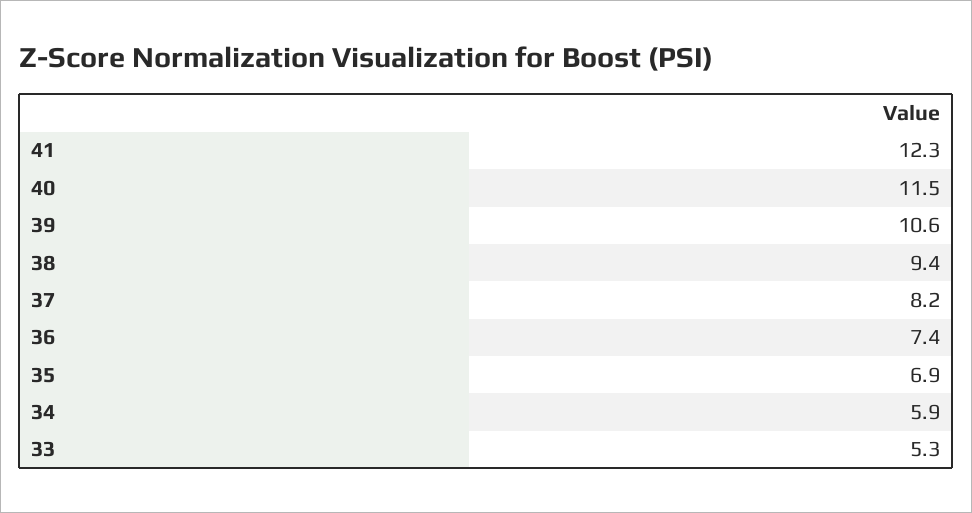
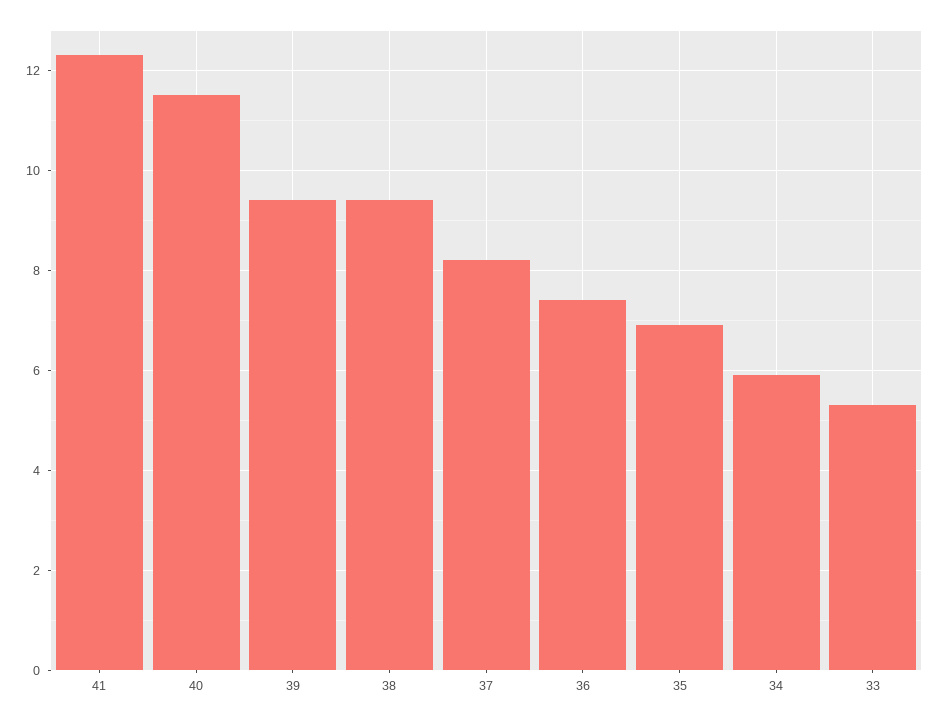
  {
    "41": 12.3,
    "40": 11.5,
-   "39": 10.6,
+   "39": 9.5,
    "38": 9.4,
    "37": 8.2,
    "36": 7.4,
    "35": 6.9,
    "34": 5.9,
    "33": 5.3
  }

